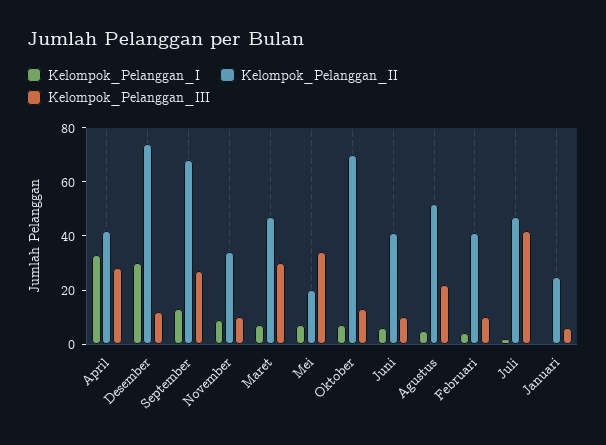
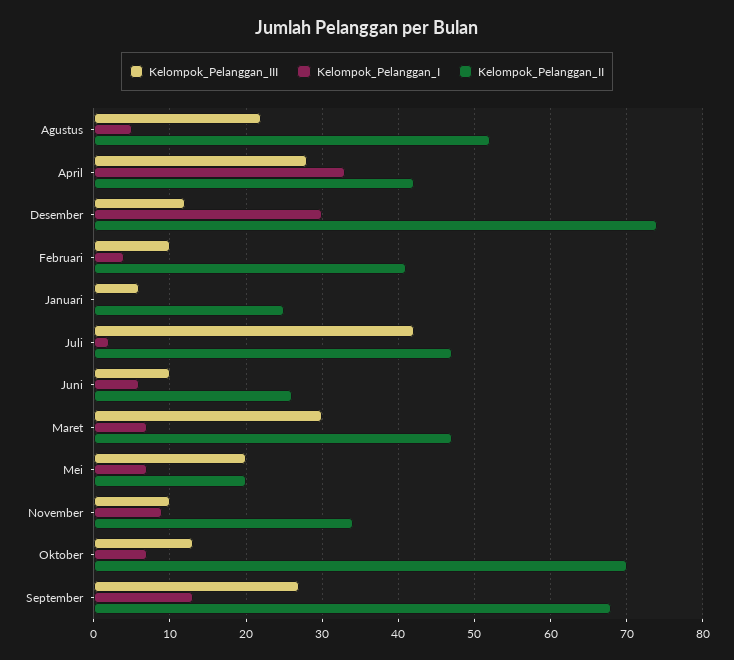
  {
    "Kelompok_Pelanggan_I": {
      "April": 33,
      "Desember": 30,
      "September": 13,
      "November": 9,
      "Maret": 7,
      "Mei": 7,
      "Oktober": 7,
      "Juni": 6,
      "Agustus": 5,
      "Februari": 4,
      "Juli": 2,
      "Januari": 0
    },
    "Kelompok_Pelanggan_II": {
      "April": 42,
      "Desember": 74,
      "September": 68,
      "November": 34,
      "Maret": 47,
      "Mei": 20,
      "Oktober": 70,
-     "Juni": 40,
+     "Juni": 26,
      "Agustus": 52,
      "Februari": 41,
      "Juli": 47,
      "Januari": 25
    },
    "Kelompok_Pelanggan_III": {
      "April": 28,
      "Desember": 12,
      "September": 27,
      "November": 10,
      "Maret": 30,
-     "Mei": 35,
+     "Mei": 20,
      "Oktober": 13,
      "Juni": 10,
      "Agustus": 22,
      "Februari": 10,
      "Juli": 42,
      "Januari": 6
    }
  }

